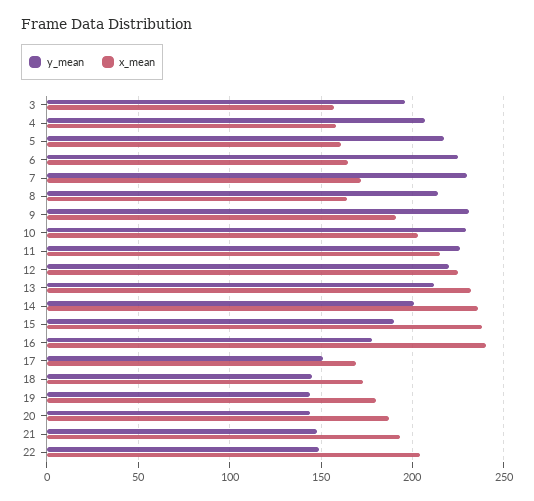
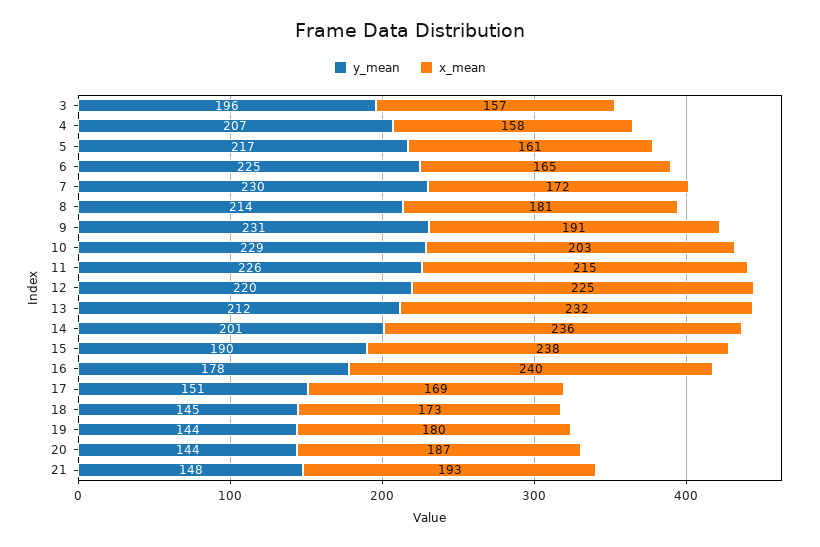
  {
    "y_mean": {
      "3": 196,
      "4": 207,
      "5": 217,
      "6": 225,
      "7": 230,
      "8": 214,
      "9": 231,
      "10": 229,
      "11": 226,
      "12": 220,
      "13": 212,
      "14": 201,
      "15": 190,
      "16": 178,
      "17": 151,
      "18": 145,
      "19": 144,
      "20": 144,
-     "21": 148,
+     "21": 148
-     "22": 150
    },
    "x_mean": {
      "3": 157,
      "4": 158,
      "5": 161,
      "6": 165,
      "7": 172,
-     "8": 165,
+     "8": 181,
      "9": 191,
      "10": 203,
      "11": 215,
      "12": 225,
      "13": 232,
      "14": 236,
      "15": 238,
      "16": 240,
      "17": 169,
      "18": 173,
      "19": 180,
      "20": 187,
-     "21": 193,
+     "21": 193
-     "22": 205
    }
  }

